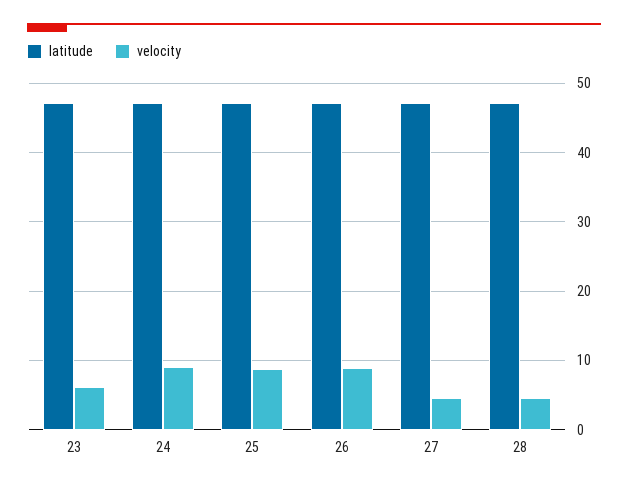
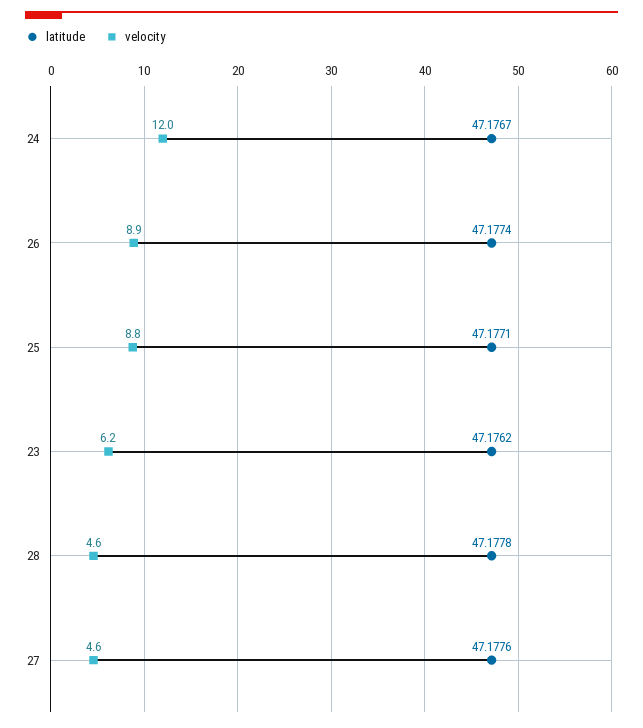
  {
    "latitude": {
      "23": 47.1762,
      "24": 47.1767,
      "25": 47.1771,
      "26": 47.1774,
      "27": 47.1776,
      "28": 47.1778
    },
    "velocity": {
      "23": 6.2,
-     "24": 9,
+     "24": 12,
      "25": 8.8,
      "26": 8.9,
      "27": 4.6,
      "28": 4.6
    }
  }

